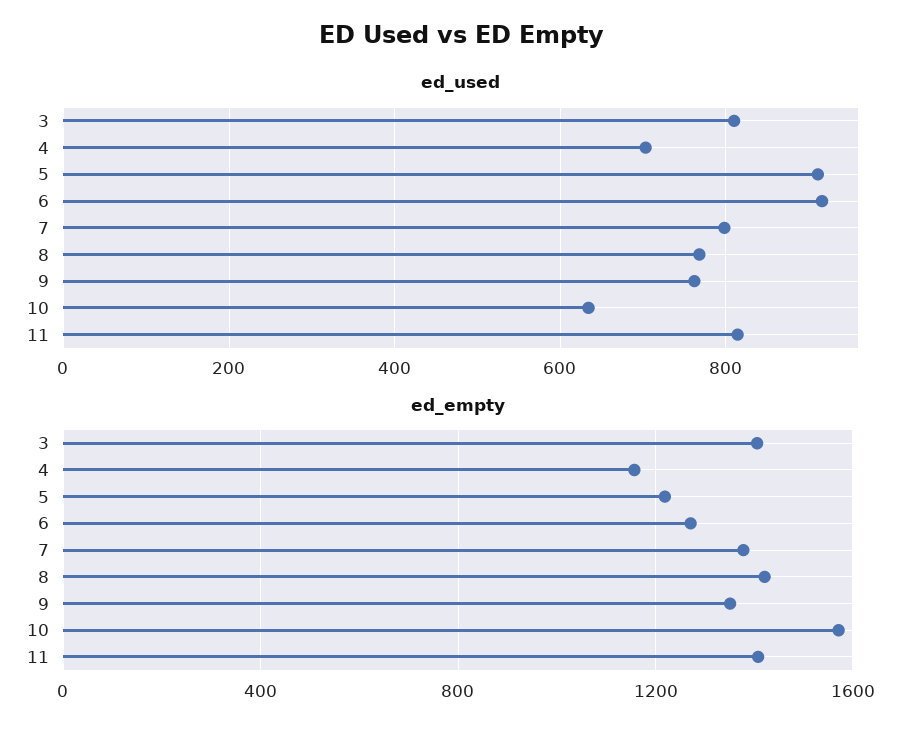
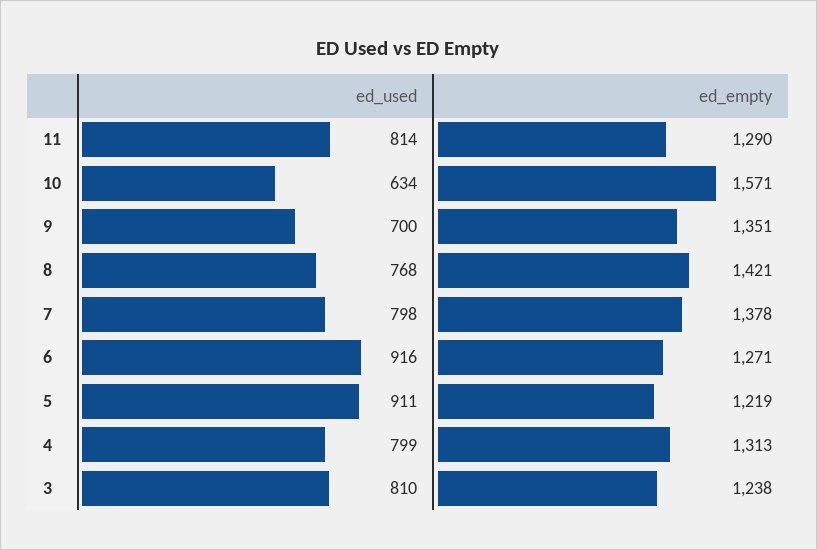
  {
    "ed_used": {
      "3": 810,
-     "4": 700,
+     "4": 799,
      "5": 911,
      "6": 916,
      "7": 798,
      "8": 768,
-     "9": 760,
+     "9": 700,
      "10": 634,
      "11": 814
    },
    "ed_empty": {
-     "3": 1400,
+     "3": 1238,
-     "4": 1150,
+     "4": 1313,
      "5": 1219,
      "6": 1271,
      "7": 1378,
      "8": 1421,
      "9": 1351,
      "10": 1571,
-     "11": 1400
+     "11": 1290
    }
  }

